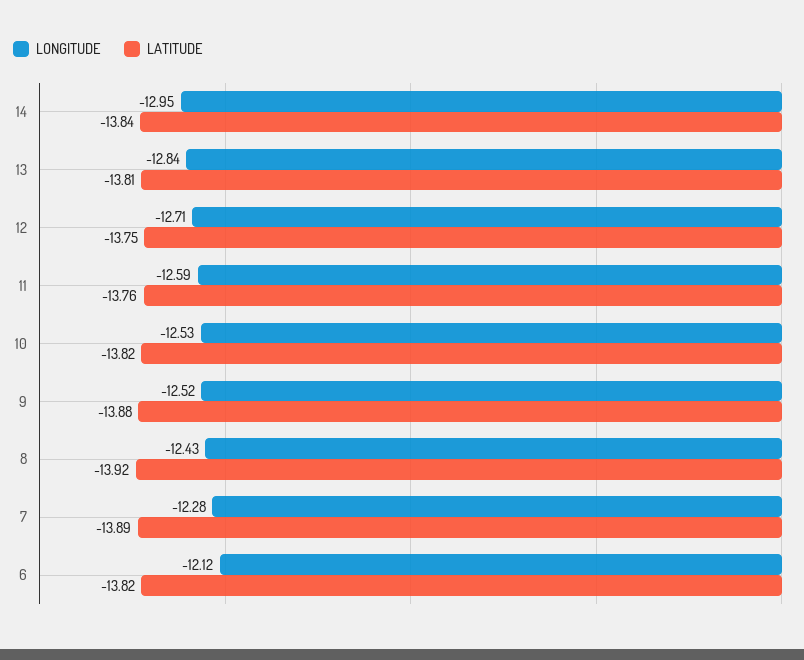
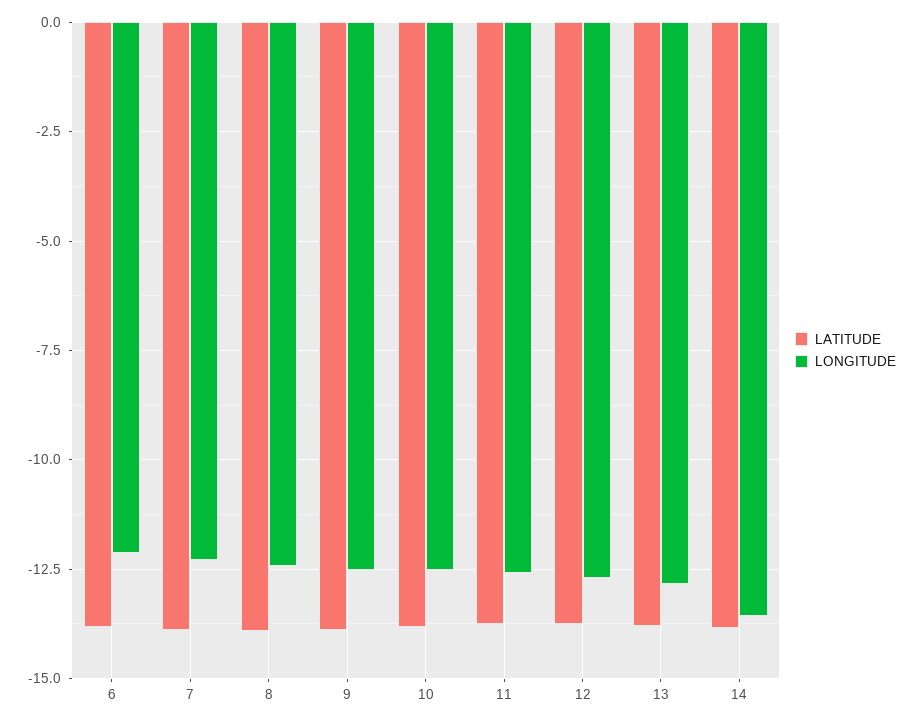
  {
    "LONGITUDE": {
-     "14": -12.95,
+     "14": -13.5,
      "13": -12.84,
      "12": -12.71,
      "11": -12.59,
      "10": -12.53,
      "9": -12.52,
      "8": -12.43,
      "7": -12.28,
      "6": -12.12
    },
    "LATITUDE": {
      "14": -13.84,
      "13": -13.81,
      "12": -13.75,
      "11": -13.76,
      "10": -13.82,
      "9": -13.88,
      "8": -13.92,
      "7": -13.89,
      "6": -13.82
    }
  }

